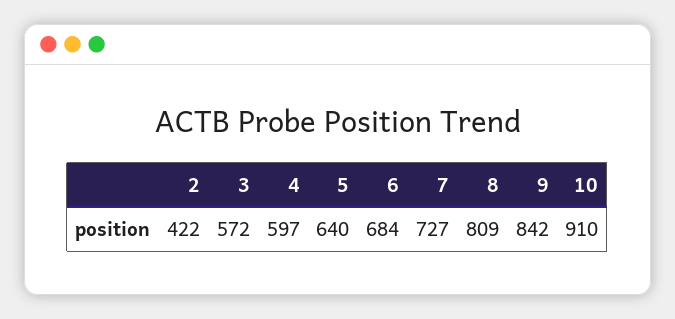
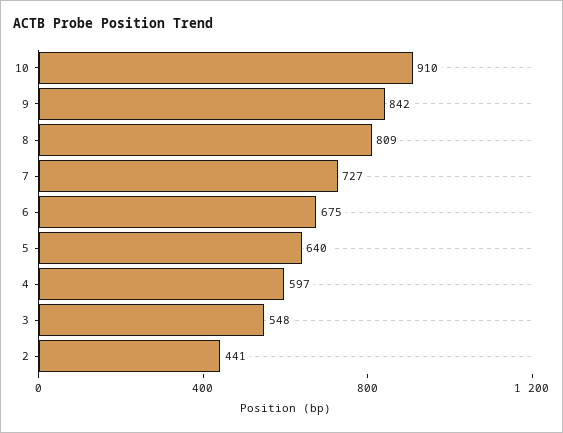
  {
-   "2": 422,
+   "2": 441,
-   "3": 572,
+   "3": 548,
    "4": 597,
    "5": 640,
-   "6": 684,
+   "6": 675,
    "7": 727,
    "8": 809,
    "9": 842,
    "10": 910
  }

